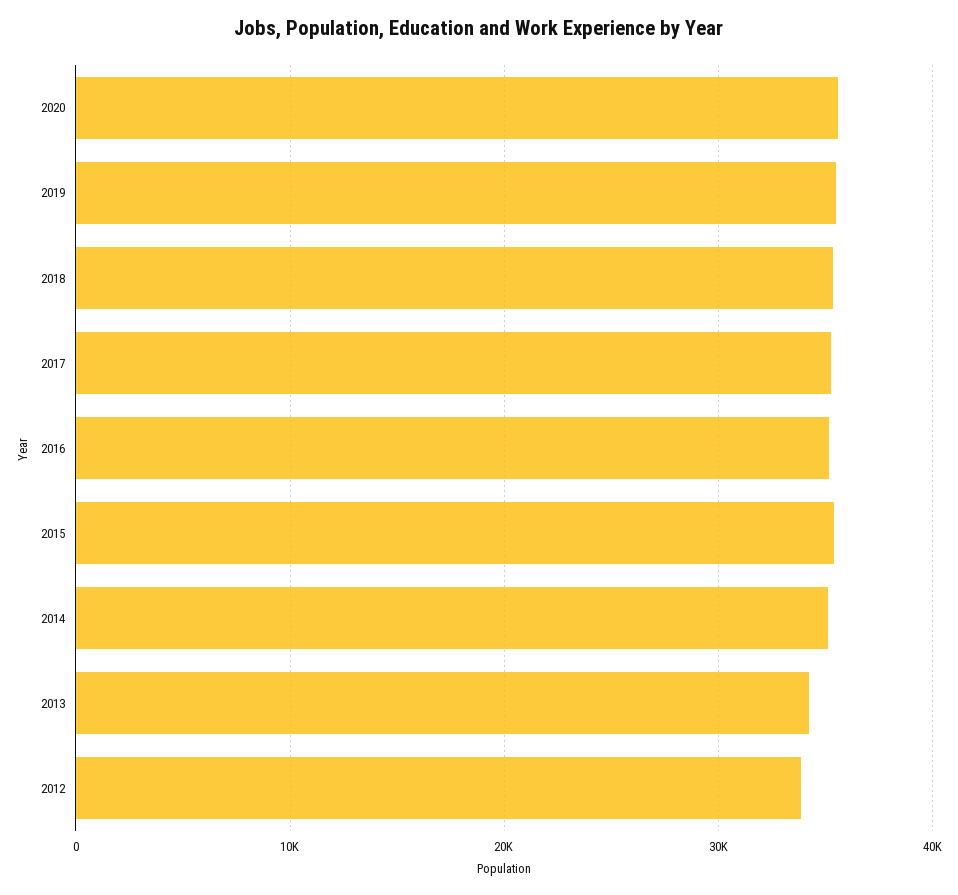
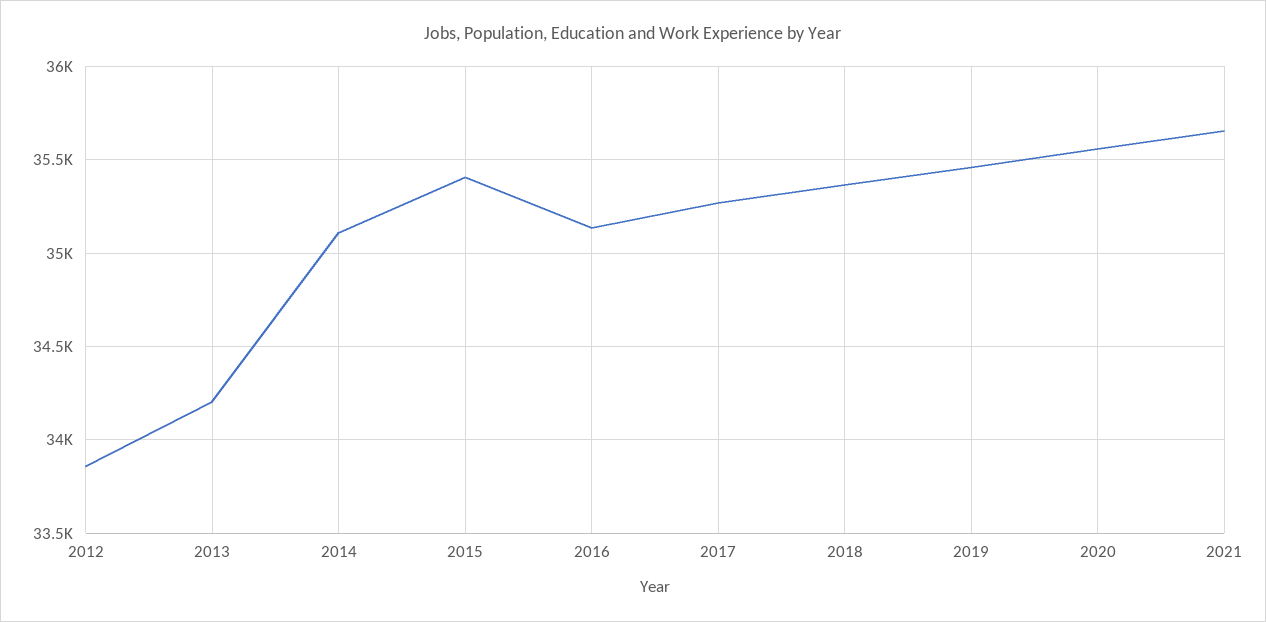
  {
    "2020": 35550,
    "2019": 35450,
    "2018": 35350,
    "2017": 35250,
    "2016": 35150,
    "2015": 35400,
    "2014": 35100,
    "2013": 34200,
-   "2012": 33850
+   "2012": 33850,
+   "2021": 35650
  }

